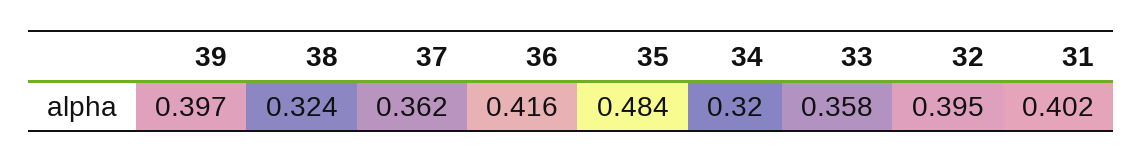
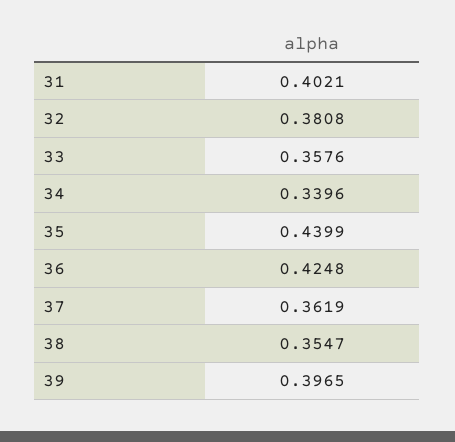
  {
    "39": 0.3965,
-   "38": 0.324,
+   "38": 0.3547,
    "37": 0.3619,
-   "36": 0.416,
+   "36": 0.4248,
-   "35": 0.484,
+   "35": 0.4399,
-   "34": 0.32,
+   "34": 0.3396,
    "33": 0.3576,
-   "32": 0.395,
+   "32": 0.3808,
    "31": 0.4021
  }

